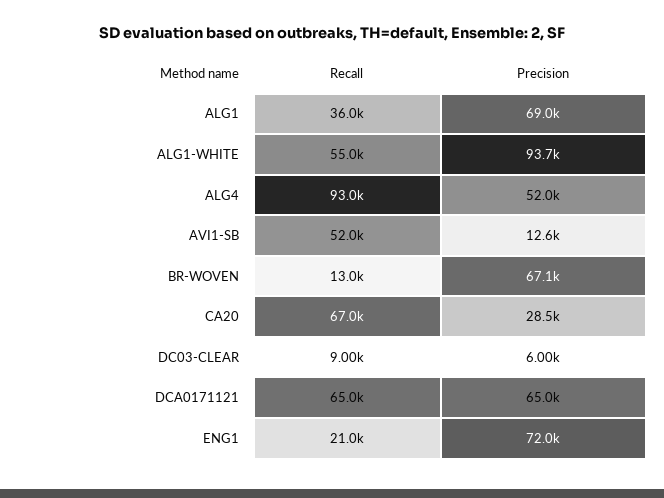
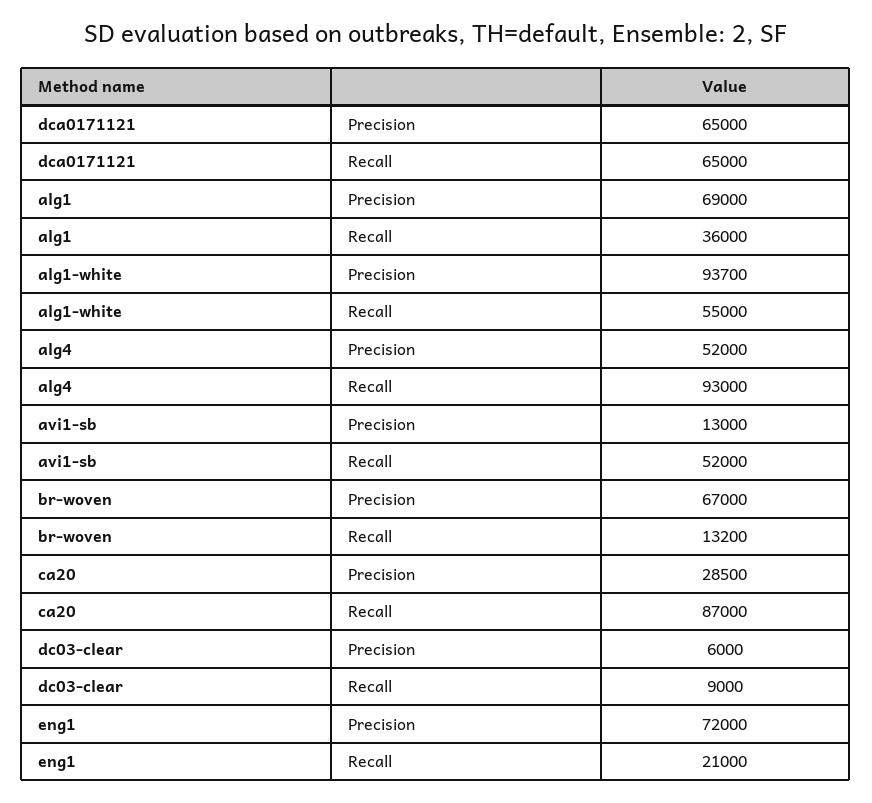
  {
    "Recall": {
      "ALG1": 36000,
      "ALG1-WHITE": 55000,
      "ALG4": 93000,
      "AVI1-SB": 52000,
-     "BR-WOVEN": 13000,
+     "BR-WOVEN": 13200,
-     "CA20": 67000,
+     "CA20": 87000,
      "DC03-CLEAR": 9000,
      "DCA0171121": 65000,
      "ENG1": 21000
    },
    "Precision": {
      "ALG1": 69000,
      "ALG1-WHITE": 93700,
      "ALG4": 52000,
-     "AVI1-SB": 12600,
+     "AVI1-SB": 13000,
-     "BR-WOVEN": 67100,
+     "BR-WOVEN": 67000,
      "CA20": 28500,
      "DC03-CLEAR": 6000,
      "DCA0171121": 65000,
      "ENG1": 72000
    }
  }

